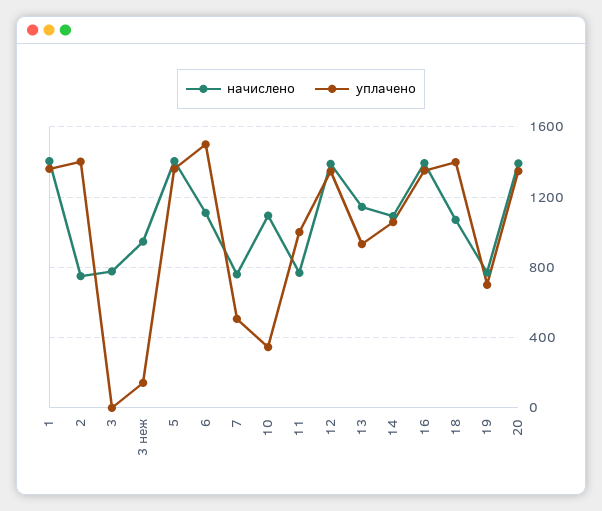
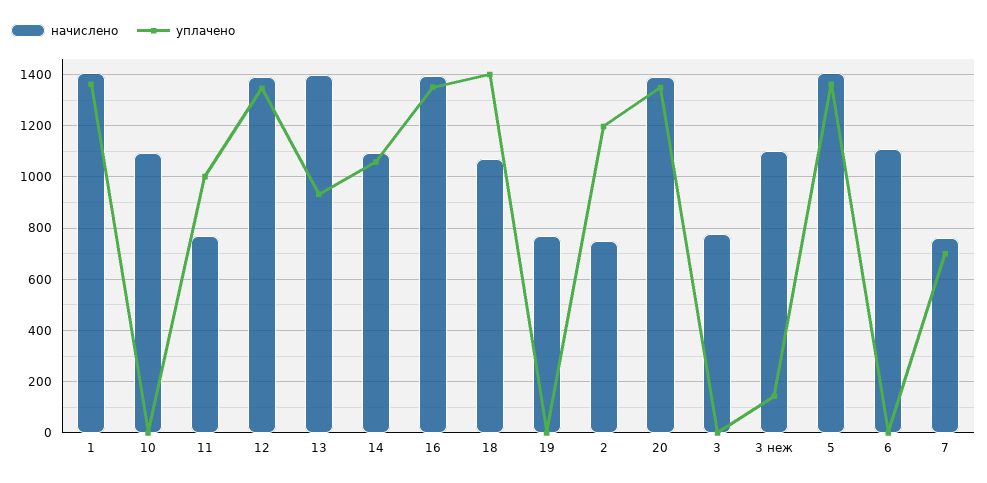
  {
    "начислено": {
      "1": 1400,
      "2": 750,
      "3": 775,
-     "3 неж": 950,
+     "3 неж": 1100,
      "5": 1400,
      "6": 1100,
      "7": 750,
      "10": 1100,
      "11": 775,
      "12": 1400,
-     "13": 1150,
+     "13": 1400,
      "14": 1100,
      "16": 1400,
      "18": 1075,
      "19": 775,
      "20": 1400
    },
    "уплачено": {
      "1": 1350,
-     "2": 1400,
+     "2": 1200,
      "3": 0,
      "3 неж": 150,
      "5": 1350,
-     "6": 1500,
+     "6": 0,
-     "7": 500,
+     "7": 700,
-     "10": 350,
+     "10": 0,
      "11": 1000,
      "12": 1350,
      "13": 925,
      "14": 1050,
      "16": 1350,
      "18": 1400,
-     "19": 700,
+     "19": 0,
      "20": 1350
    }
  }

